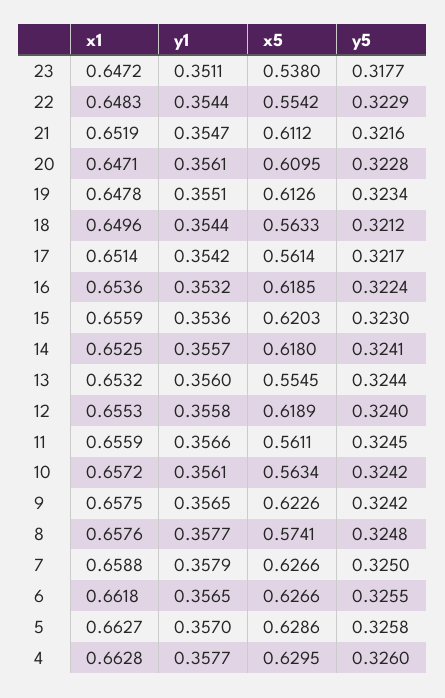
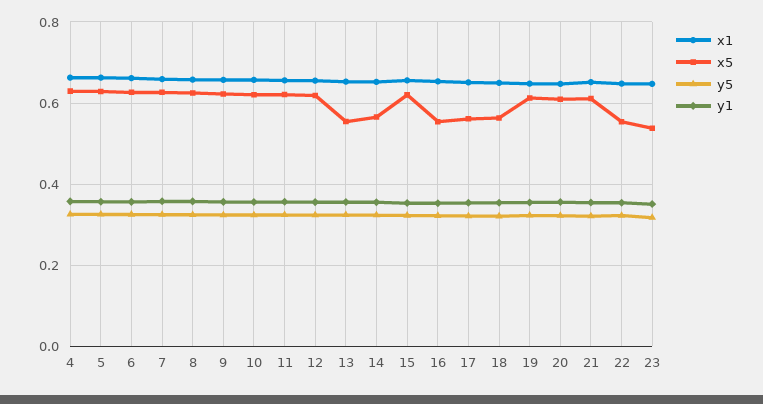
  {
    "x1": {
      "23": 0.6472,
      "22": 0.6483,
      "21": 0.6519,
      "20": 0.6471,
      "19": 0.6478,
      "18": 0.6496,
      "17": 0.6514,
      "16": 0.6536,
      "15": 0.6559,
      "14": 0.6525,
      "13": 0.6532,
      "12": 0.6553,
      "11": 0.6559,
      "10": 0.6572,
      "9": 0.6575,
      "8": 0.6576,
      "7": 0.6588,
      "6": 0.6618,
      "5": 0.6627,
      "4": 0.6628
    },
    "y1": {
      "23": 0.3511,
      "22": 0.3544,
      "21": 0.3547,
      "20": 0.3561,
      "19": 0.3551,
      "18": 0.3544,
      "17": 0.3542,
      "16": 0.3532,
      "15": 0.3536,
      "14": 0.3557,
      "13": 0.356,
      "12": 0.3558,
      "11": 0.3566,
      "10": 0.3561,
      "9": 0.3565,
      "8": 0.3577,
      "7": 0.3579,
      "6": 0.3565,
      "5": 0.357,
      "4": 0.3577
    },
    "x5": {
      "23": 0.538,
      "22": 0.5542,
      "21": 0.6112,
      "20": 0.6095,
      "19": 0.6126,
      "18": 0.5633,
      "17": 0.5614,
-     "16": 0.6185,
+     "16": 0.56,
      "15": 0.6203,
-     "14": 0.618,
+     "14": 0.56,
      "13": 0.5545,
      "12": 0.6189,
-     "11": 0.5611,
+     "11": 0.62,
-     "10": 0.5634,
+     "10": 0.62,
      "9": 0.6226,
-     "8": 0.5741,
+     "8": 0.62,
      "7": 0.6266,
      "6": 0.6266,
      "5": 0.6286,
      "4": 0.6295
    },
    "y5": {
      "23": 0.3177,
      "22": 0.3229,
      "21": 0.3216,
      "20": 0.3228,
      "19": 0.3234,
      "18": 0.3212,
      "17": 0.3217,
      "16": 0.3224,
      "15": 0.323,
      "14": 0.3241,
      "13": 0.3244,
      "12": 0.324,
      "11": 0.3245,
      "10": 0.3242,
      "9": 0.3242,
      "8": 0.3248,
      "7": 0.325,
      "6": 0.3255,
      "5": 0.3258,
      "4": 0.326
    }
  }

